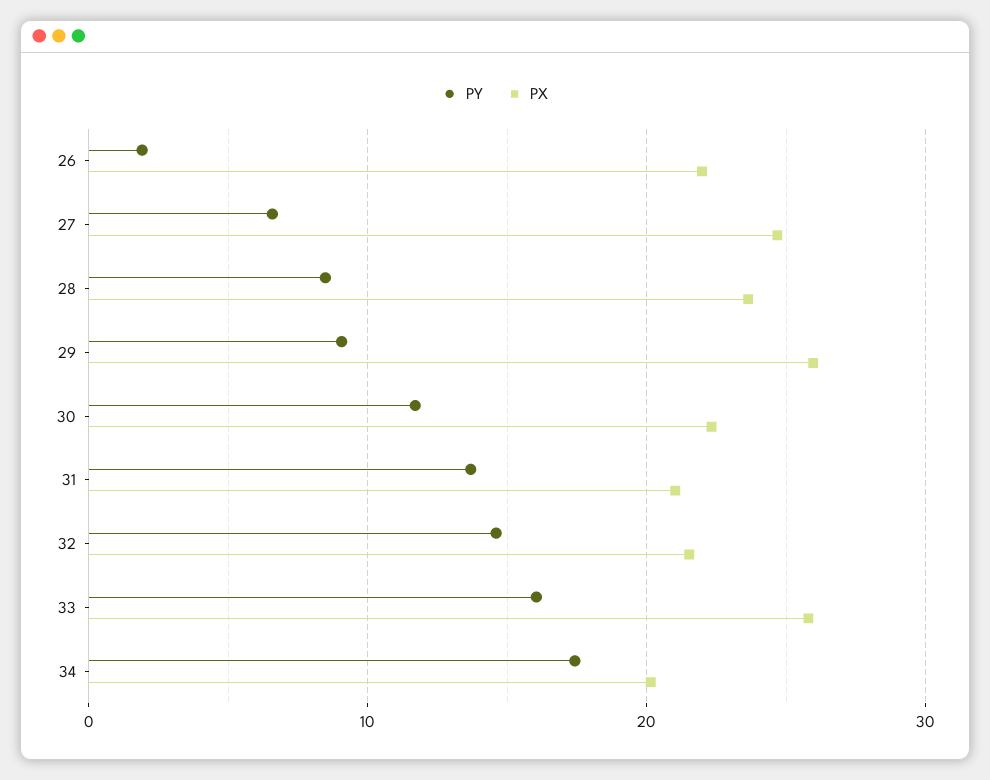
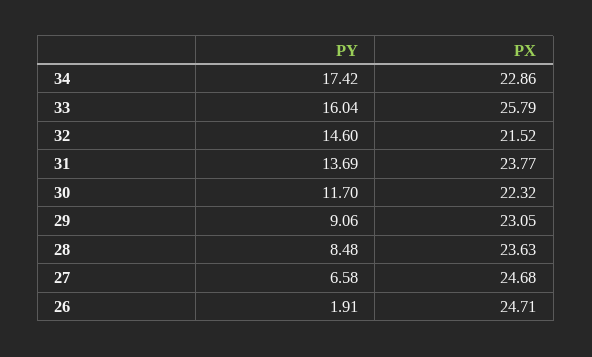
  {
    "PY": {
      "26": 1.91,
      "27": 6.58,
      "28": 8.48,
      "29": 9.06,
      "30": 11.7,
      "31": 13.69,
      "32": 14.6,
      "33": 16.04,
      "34": 17.42
    },
    "PX": {
-     "26": 22,
+     "26": 24.71,
      "27": 24.68,
      "28": 23.63,
-     "29": 26,
+     "29": 23.05,
      "30": 22.32,
-     "31": 21,
+     "31": 23.77,
      "32": 21.52,
      "33": 25.79,
-     "34": 20
+     "34": 22.86
    }
  }

